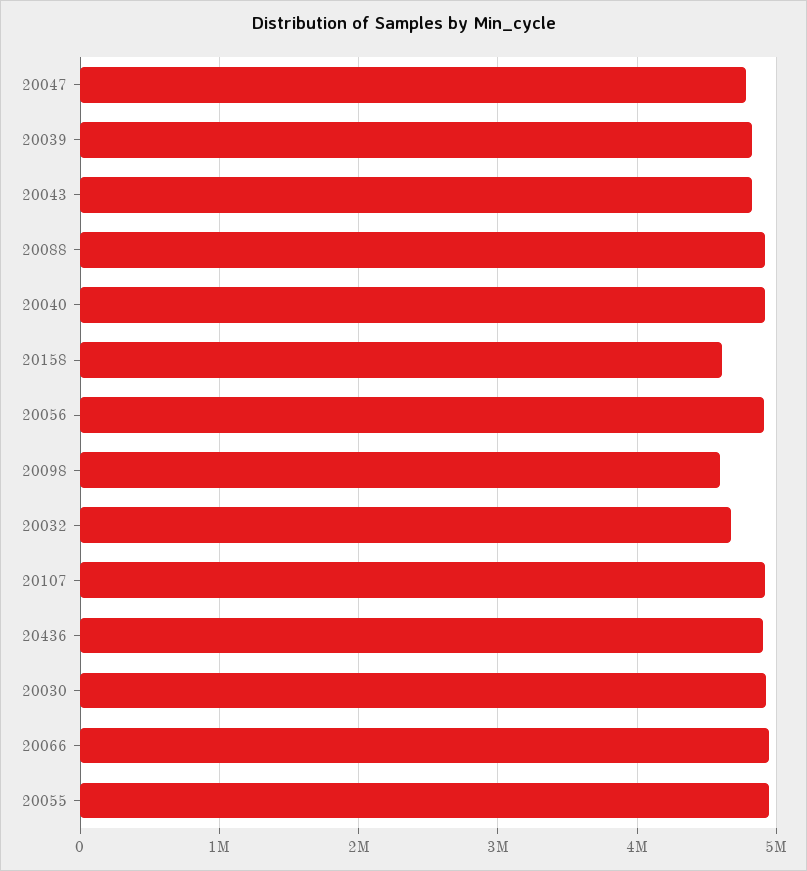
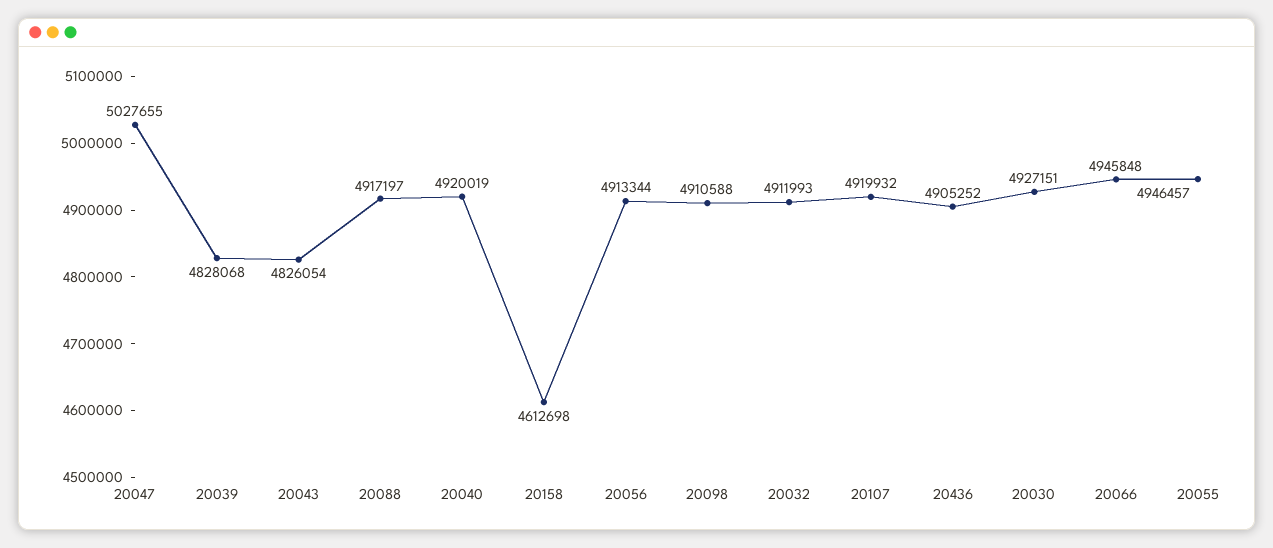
  {
-   "20047": 4800000,
+   "20047": 5027655,
    "20039": 4828068,
    "20043": 4826054,
    "20088": 4917197,
    "20040": 4920019,
    "20158": 4612698,
    "20056": 4913344,
-   "20098": 4600000,
+   "20098": 4910588,
-   "20032": 4700000,
+   "20032": 4911993,
    "20107": 4919932,
    "20436": 4905252,
    "20030": 4927151,
    "20066": 4945848,
    "20055": 4946457
  }

